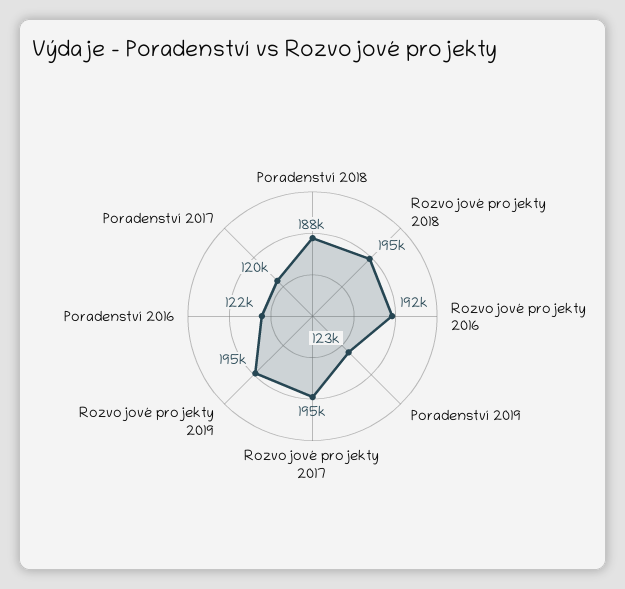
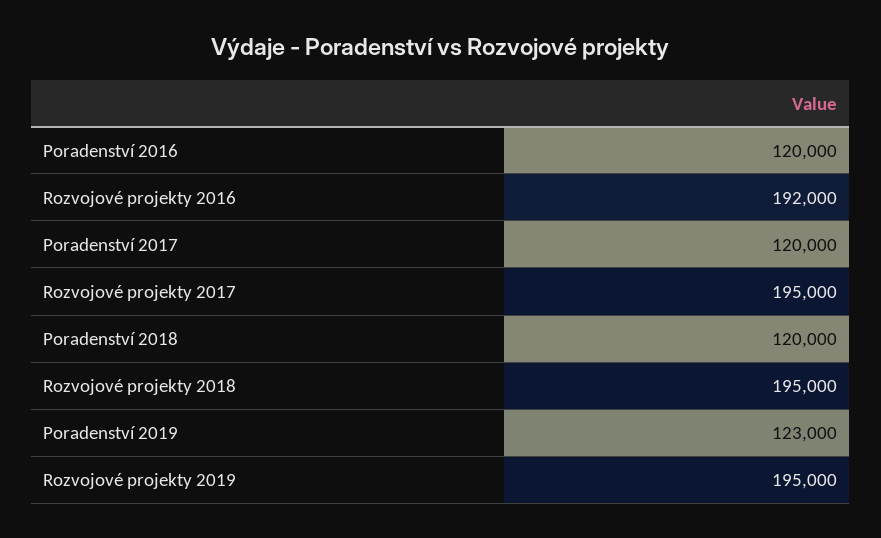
  {
-   "Poradenství 2018": 188000,
+   "Poradenství 2018": 120000,
    "Rozvojové projekty 2018": 195000,
    "Rozvojové projekty 2016": 192000,
    "Poradenství 2019": 123000,
    "Rozvojové projekty 2017": 195000,
    "Rozvojové projekty 2019": 195000,
-   "Poradenství 2016": 122000,
+   "Poradenství 2016": 120000,
    "Poradenství 2017": 120000
  }

